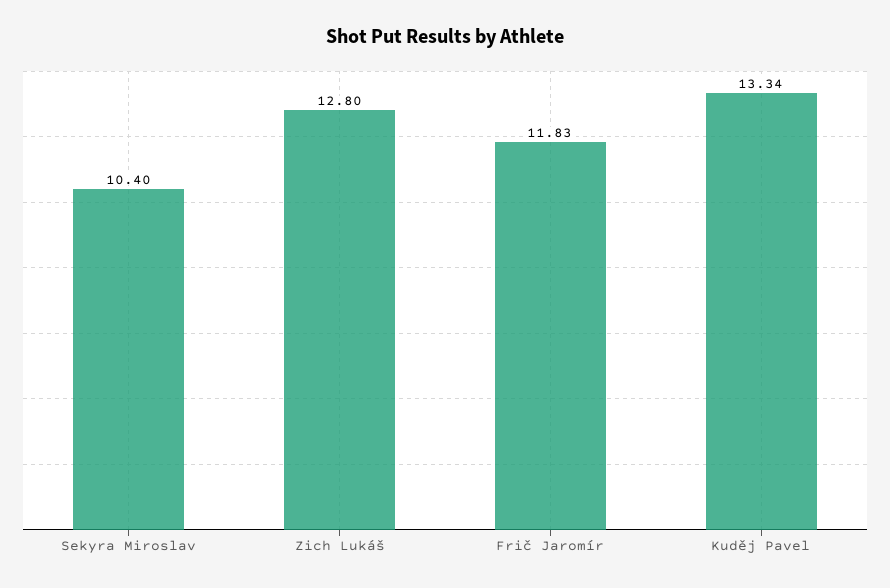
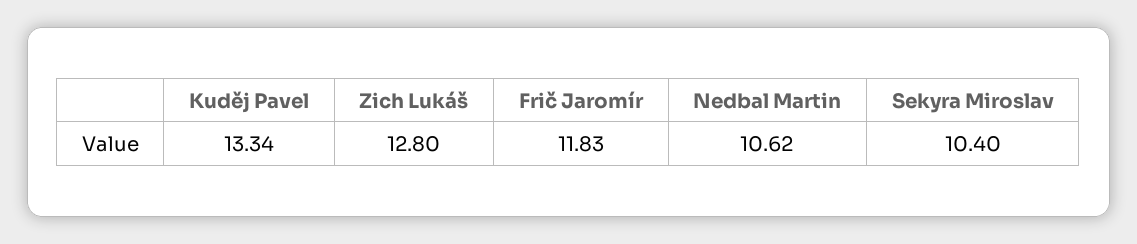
  {
    "Sekyra Miroslav": 10.4,
    "Zich Lukáš": 12.8,
    "Frič Jaromír": 11.83,
-   "Kuděj Pavel": 13.34
+   "Kuděj Pavel": 13.34,
+   "Nedbal Martin": 10.62
  }

